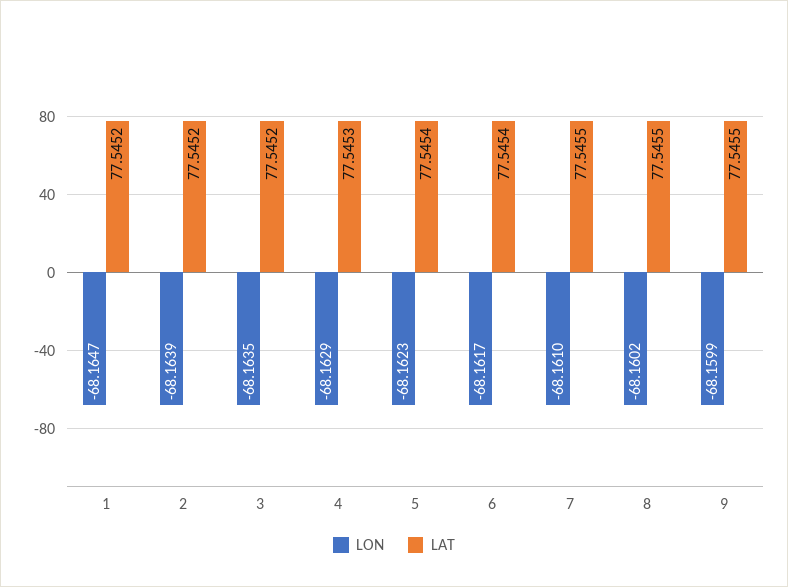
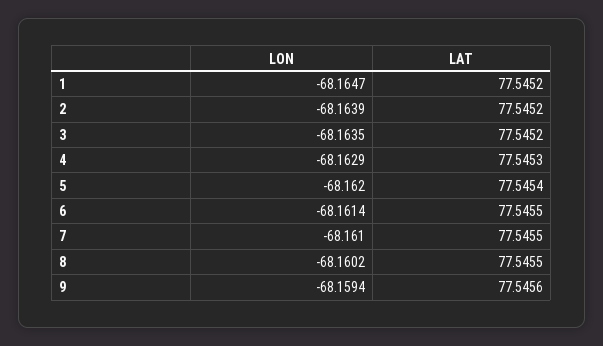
  {
    "LON": {
      "1": -68.1647,
      "2": -68.1639,
      "3": -68.1635,
      "4": -68.1629,
-     "5": -68.1623,
+     "5": -68.162,
-     "6": -68.1617,
+     "6": -68.1614,
      "7": -68.161,
      "8": -68.1602,
-     "9": -68.1599
+     "9": -68.1594
    },
    "LAT": {
      "1": 77.5452,
      "2": 77.5452,
      "3": 77.5452,
      "4": 77.5453,
      "5": 77.5454,
-     "6": 77.5454,
+     "6": 77.5455,
      "7": 77.5455,
      "8": 77.5455,
-     "9": 77.5455
+     "9": 77.5456
    }
  }

